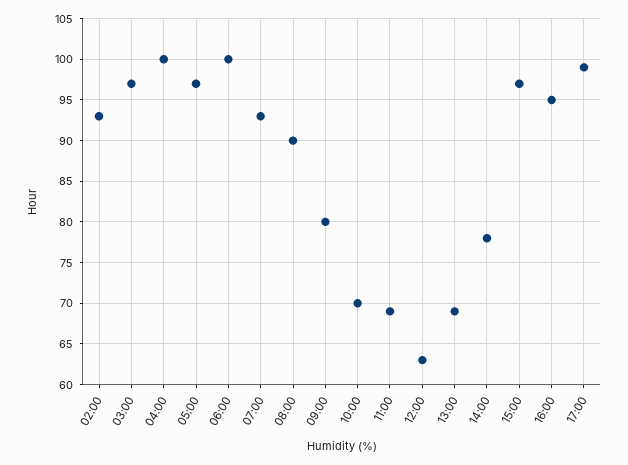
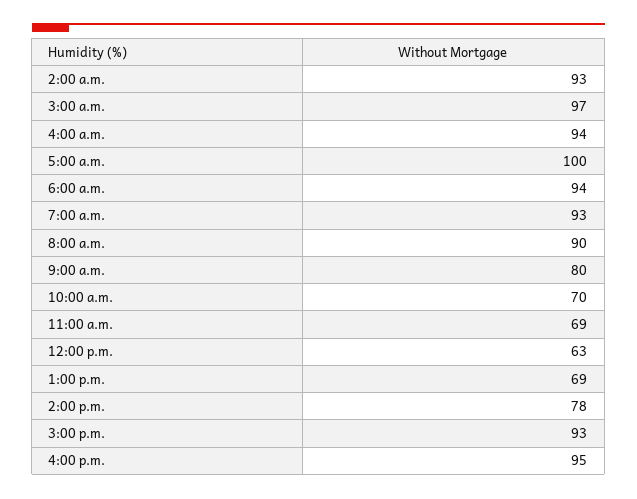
  {
    "02:00": 93,
    "03:00": 97,
-   "04:00": 100,
+   "04:00": 94,
-   "05:00": 97,
+   "05:00": 100,
-   "06:00": 100,
+   "06:00": 94,
    "07:00": 93,
    "08:00": 90,
    "09:00": 80,
    "10:00": 70,
    "11:00": 69,
    "12:00": 63,
    "13:00": 69,
    "14:00": 78,
-   "15:00": 97,
+   "15:00": 93,
-   "16:00": 95,
+   "16:00": 95
-   "17:00": 99
  }

